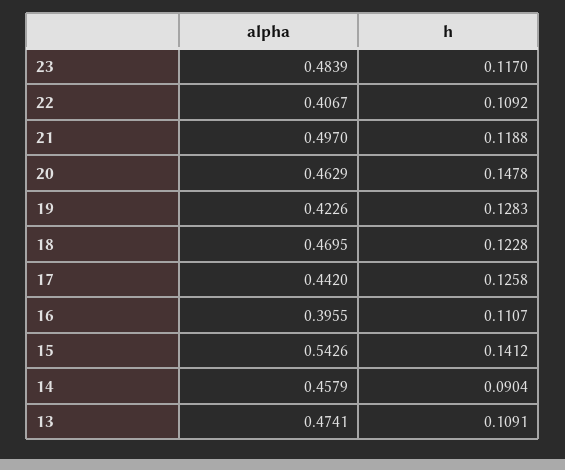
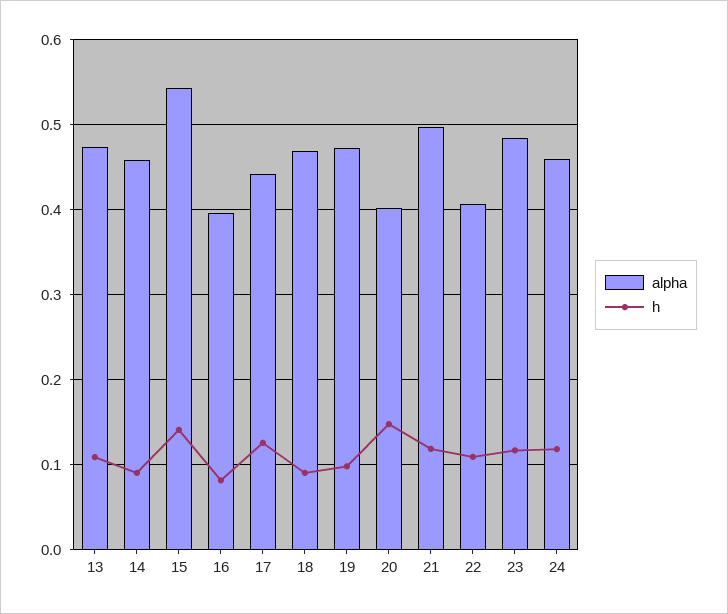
  {
    "alpha": {
      "23": 0.4839,
      "22": 0.4067,
      "21": 0.497,
-     "20": 0.4629,
+     "20": 0.4,
-     "19": 0.4226,
+     "19": 0.47,
      "18": 0.4695,
      "17": 0.442,
      "16": 0.3955,
      "15": 0.5426,
      "14": 0.4579,
-     "13": 0.4741
+     "13": 0.4741,
+     "24": 0.46
    },
    "h": {
      "23": 0.117,
      "22": 0.1092,
      "21": 0.1188,
      "20": 0.1478,
-     "19": 0.1283,
+     "19": 0.1,
-     "18": 0.1228,
+     "18": 0.09,
      "17": 0.1258,
-     "16": 0.1107,
+     "16": 0.08,
      "15": 0.1412,
      "14": 0.0904,
-     "13": 0.1091
+     "13": 0.1091,
+     "24": 0.12
    }
  }

